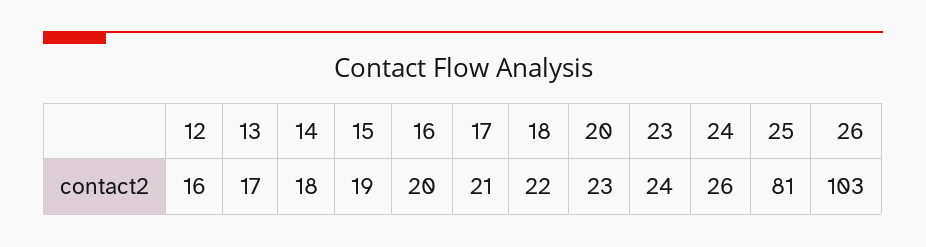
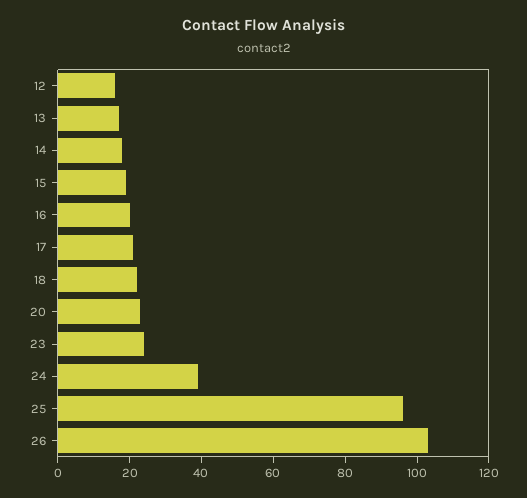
  {
    "12": 16,
    "13": 17,
    "14": 18,
    "15": 19,
    "16": 20,
    "17": 21,
    "18": 22,
    "20": 23,
    "23": 24,
-   "24": 26,
+   "24": 40,
-   "25": 81,
+   "25": 95,
    "26": 103
  }

